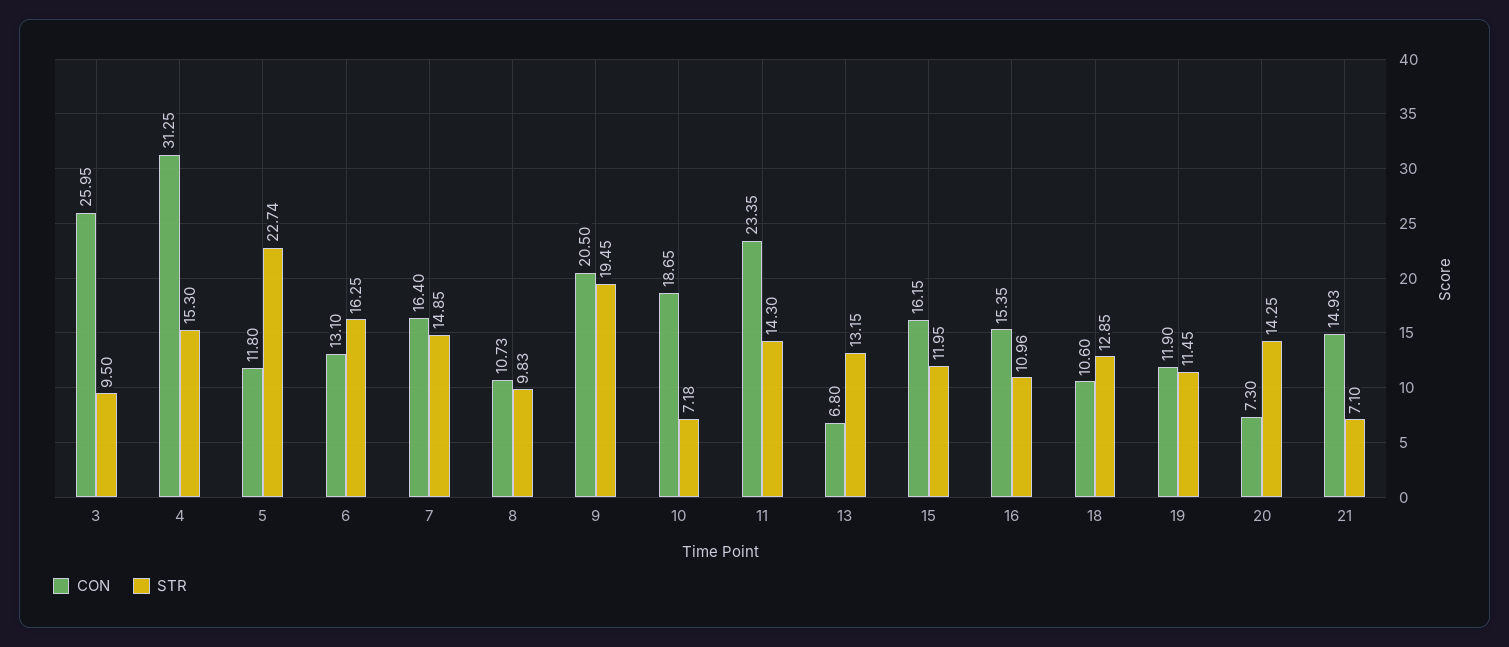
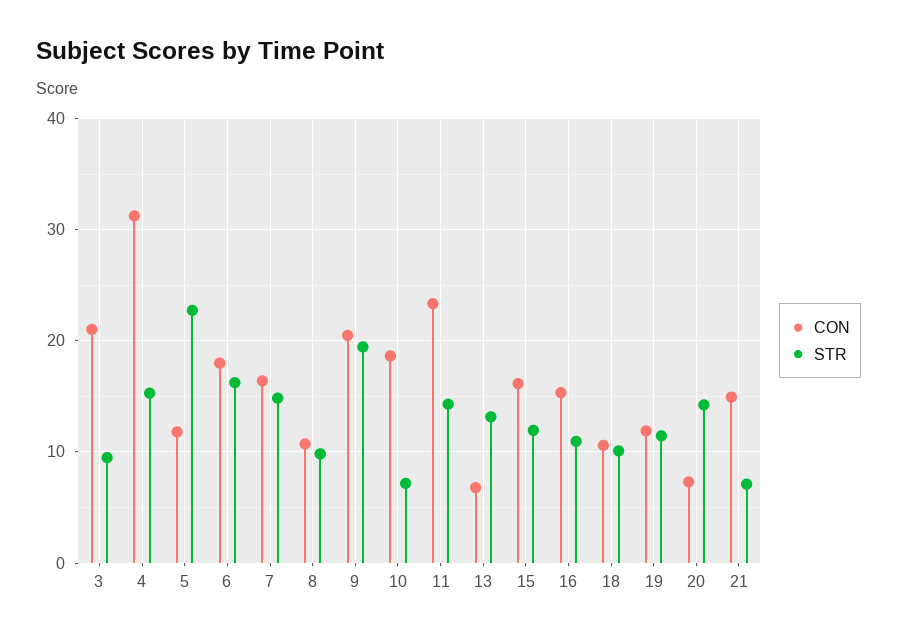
  {
    "CON": {
-     "3": 25.95,
+     "3": 21,
      "4": 31.25,
      "5": 11.8,
-     "6": 13.1,
+     "6": 18,
      "7": 16.4,
      "8": 10.73,
      "9": 20.5,
      "10": 18.65,
      "11": 23.35,
      "13": 6.8,
      "15": 16.15,
      "16": 15.35,
      "18": 10.6,
      "19": 11.9,
      "20": 7.3,
      "21": 14.93
    },
    "STR": {
      "3": 9.5,
      "4": 15.3,
      "5": 22.74,
      "6": 16.25,
      "7": 14.85,
      "8": 9.83,
      "9": 19.45,
      "10": 7.18,
      "11": 14.3,
      "13": 13.15,
      "15": 11.95,
      "16": 10.96,
-     "18": 12.85,
+     "18": 10,
      "19": 11.45,
      "20": 14.25,
      "21": 7.1
    }
  }

